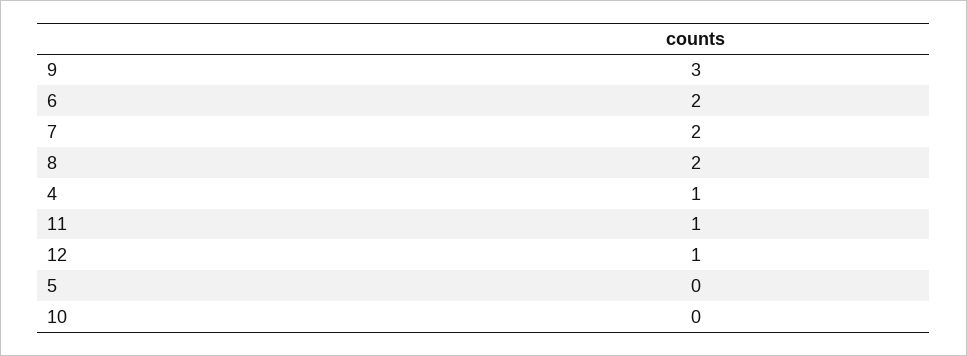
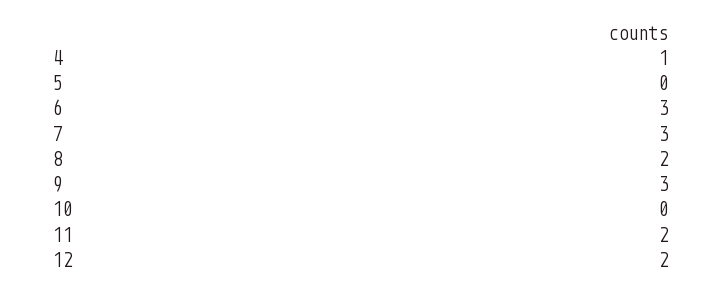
  {
    "9": 3,
-   "6": 2,
+   "6": 3,
-   "7": 2,
+   "7": 3,
    "8": 2,
    "4": 1,
-   "11": 1,
+   "11": 2,
-   "12": 1,
+   "12": 2,
    "5": 0,
    "10": 0
  }

